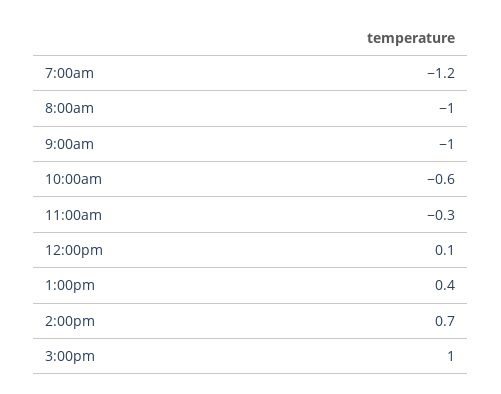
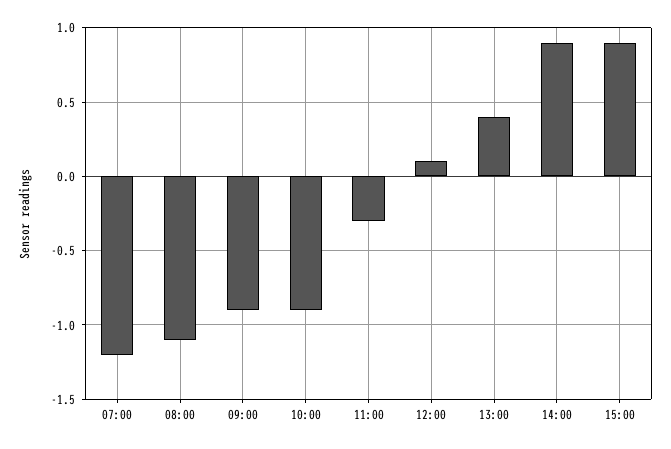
  {
    "7:00am": -1.2,
-   "8:00am": -1,
+   "8:00am": -1.1,
-   "9:00am": -1,
+   "9:00am": -0.9,
-   "10:00am": -0.6,
+   "10:00am": -0.9,
    "11:00am": -0.3,
    "12:00pm": 0.1,
    "1:00pm": 0.4,
-   "2:00pm": 0.7,
+   "2:00pm": 0.9,
-   "3:00pm": 1
+   "3:00pm": 0.9
  }

